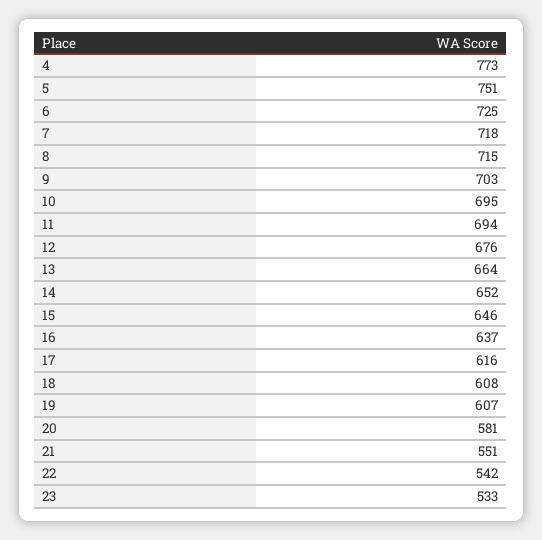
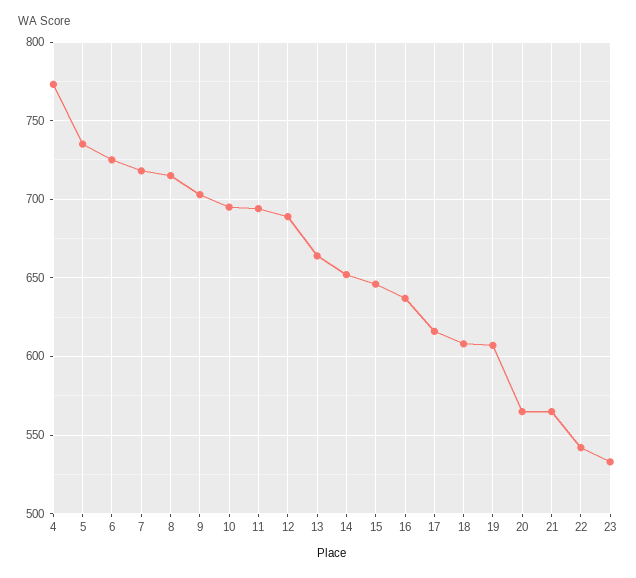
  {
    "4": 773,
-   "5": 751,
+   "5": 735,
    "6": 725,
    "7": 718,
    "8": 715,
    "9": 703,
    "10": 695,
    "11": 694,
-   "12": 676,
+   "12": 690,
    "13": 664,
    "14": 652,
    "15": 646,
    "16": 637,
    "17": 616,
    "18": 608,
    "19": 607,
-   "20": 581,
+   "20": 565,
-   "21": 551,
+   "21": 565,
    "22": 542,
    "23": 533
  }

